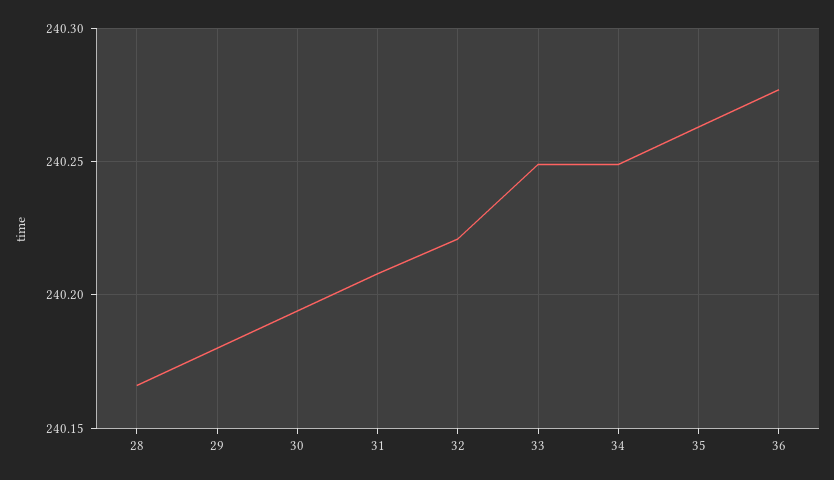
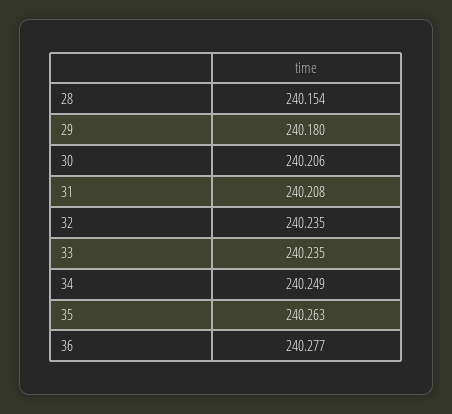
  {
-   "28": 240.165,
+   "28": 240.154,
    "29": 240.18,
-   "30": 240.195,
+   "30": 240.206,
    "31": 240.208,
-   "32": 240.22,
+   "32": 240.235,
-   "33": 240.25,
+   "33": 240.235,
    "34": 240.249,
    "35": 240.263,
    "36": 240.277
  }

